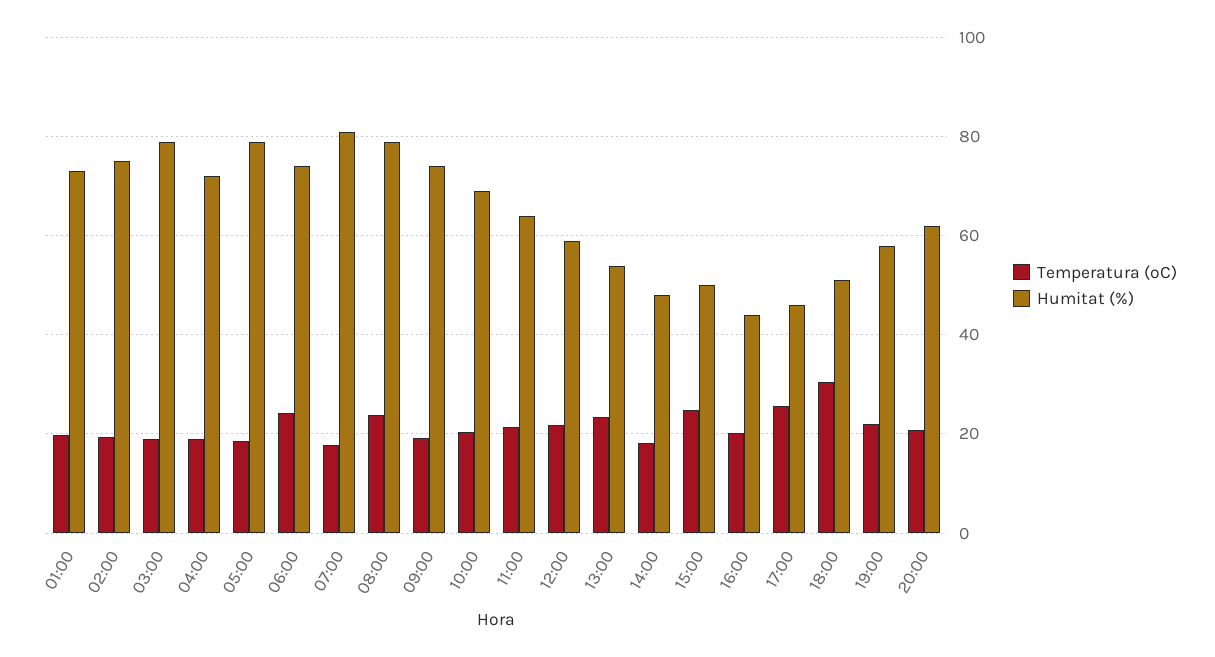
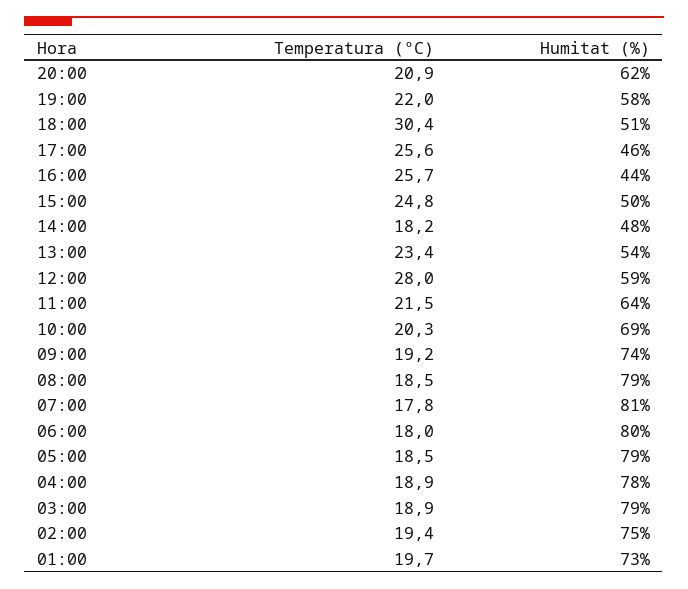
  {
    "Temperatura (ºC)": {
      "01:00": 19.7,
      "02:00": 19.4,
      "03:00": 18.9,
      "04:00": 18.9,
      "05:00": 18.5,
-     "06:00": 24,
+     "06:00": 18,
      "07:00": 17.8,
-     "08:00": 24,
+     "08:00": 18.5,
      "09:00": 19.2,
      "10:00": 20.3,
      "11:00": 21.5,
-     "12:00": 22,
+     "12:00": 28,
      "13:00": 23.4,
      "14:00": 18.2,
      "15:00": 24.8,
-     "16:00": 20,
+     "16:00": 25.7,
      "17:00": 25.6,
      "18:00": 30.4,
      "19:00": 22,
      "20:00": 20.9
    },
    "Humitat (%)": {
      "01:00": 73,
      "02:00": 75,
      "03:00": 79,
-     "04:00": 72,
+     "04:00": 78,
      "05:00": 79,
-     "06:00": 74,
+     "06:00": 80,
      "07:00": 81,
      "08:00": 79,
      "09:00": 74,
      "10:00": 69,
      "11:00": 64,
      "12:00": 59,
      "13:00": 54,
      "14:00": 48,
      "15:00": 50,
      "16:00": 44,
      "17:00": 46,
      "18:00": 51,
      "19:00": 58,
      "20:00": 62
    }
  }

